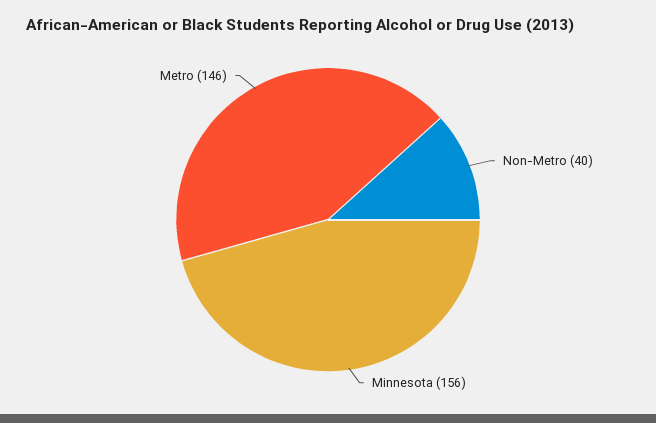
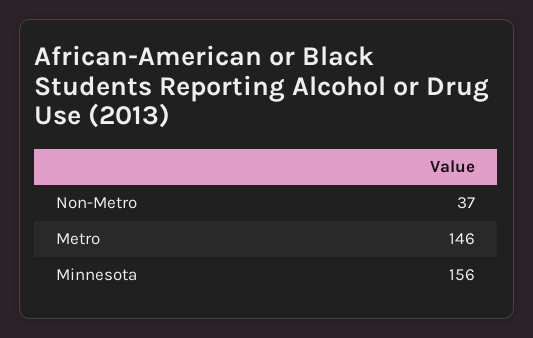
  {
-   "Non-Metro": 40,
+   "Non-Metro": 37,
    "Minnesota": 156,
    "Metro": 146
  }

